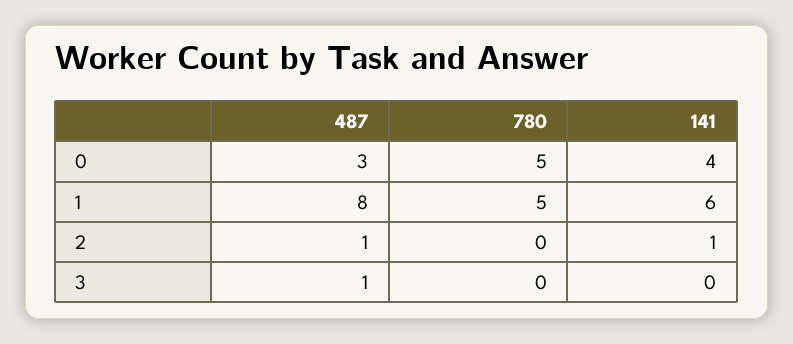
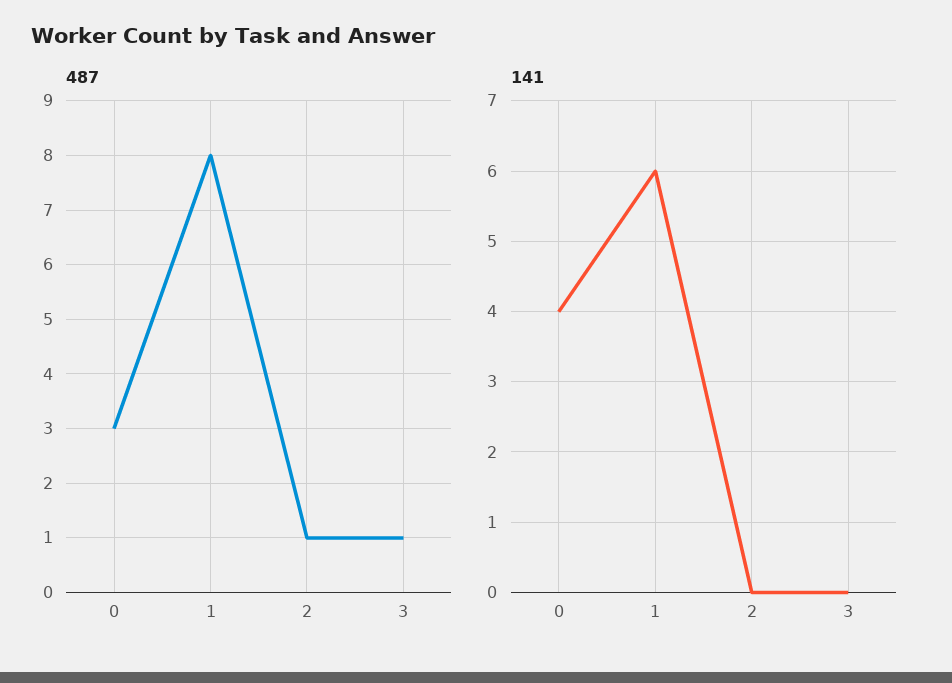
  {
    "487": {
      "0": 3,
      "1": 8,
      "2": 1,
      "3": 1
    },
-   "780": {
-     "0": 5,
-     "1": 5,
-     "2": 0,
-     "3": 0
-   },
    "141": {
      "0": 4,
      "1": 6,
-     "2": 1,
+     "2": 0,
      "3": 0
    }
  }

